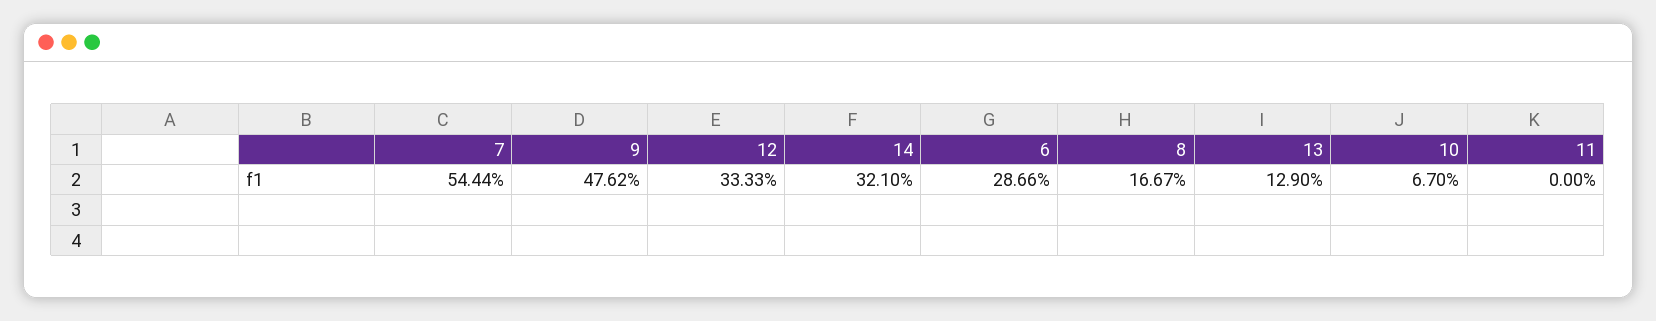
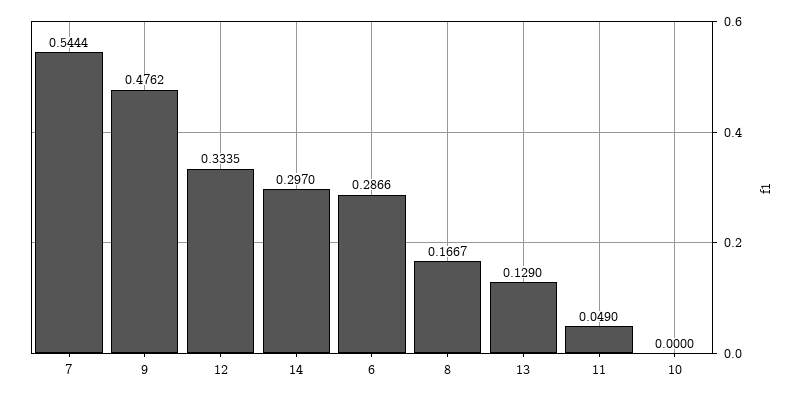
  {
    "7": 0.5444,
    "9": 0.4762,
-   "12": 0.3333,
+   "12": 0.3335,
-   "14": 0.321,
+   "14": 0.297,
    "6": 0.2866,
    "8": 0.1667,
    "13": 0.129,
-   "10": 0.067,
+   "10": 0,
-   "11": 0
+   "11": 0.049
  }

